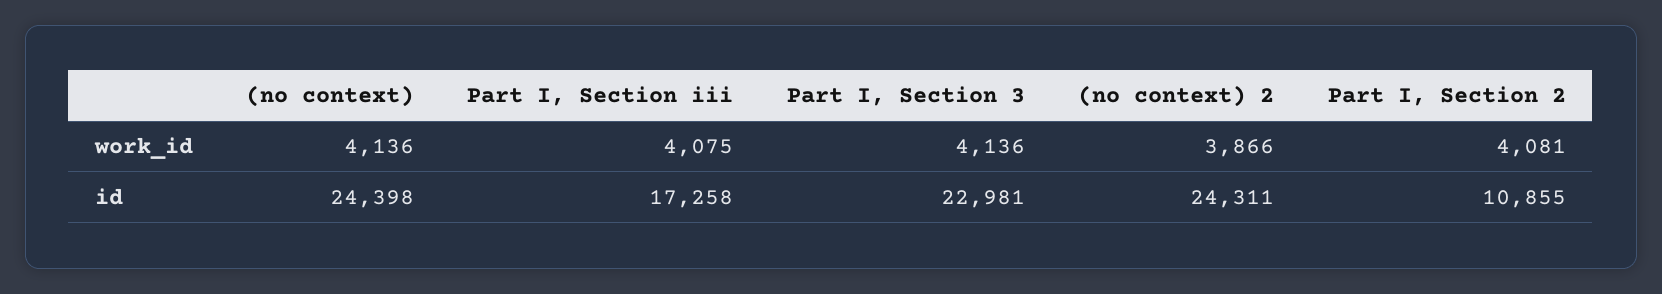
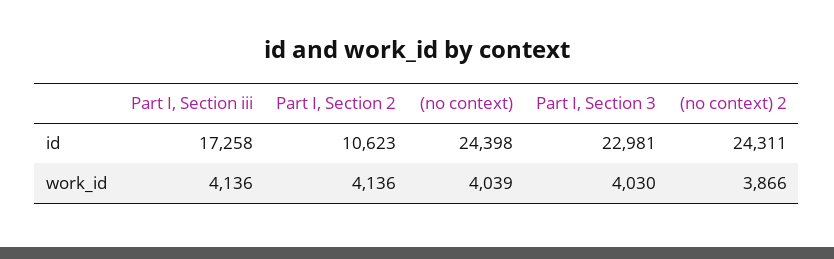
  {
    "(no context)": {
-     "work_id": 4136,
+     "work_id": 4039,
      "id": 24398
    },
    "Part I, Section iii": {
-     "work_id": 4075,
+     "work_id": 4136,
      "id": 17258
    },
    "Part I, Section 3": {
-     "work_id": 4136,
+     "work_id": 4030,
      "id": 22981
    },
    "(no context) 2": {
      "work_id": 3866,
      "id": 24311
    },
    "Part I, Section 2": {
-     "work_id": 4081,
+     "work_id": 4136,
-     "id": 10855
+     "id": 10623
    }
  }

